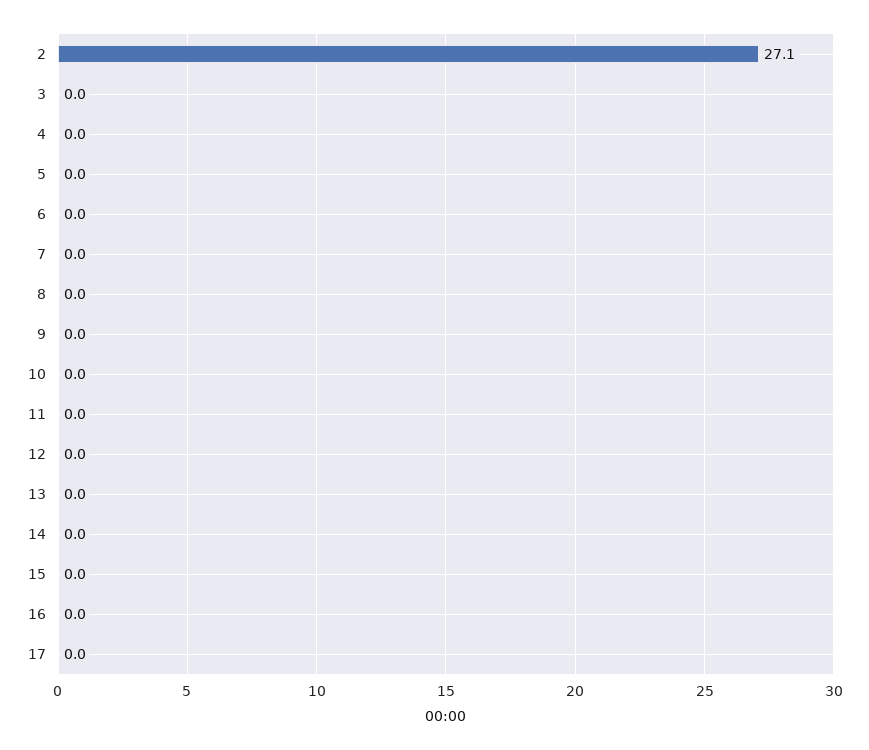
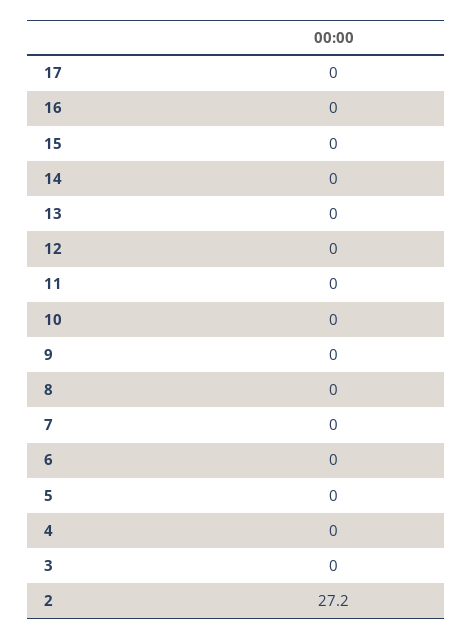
  {
-   "2": 27.1,
+   "2": 27.2,
    "3": 0,
    "4": 0,
    "5": 0,
    "6": 0,
    "7": 0,
    "8": 0,
    "9": 0,
    "10": 0,
    "11": 0,
    "12": 0,
    "13": 0,
    "14": 0,
    "15": 0,
    "16": 0,
    "17": 0
  }

